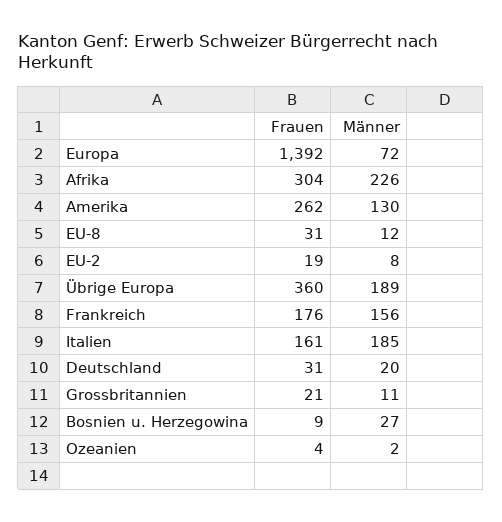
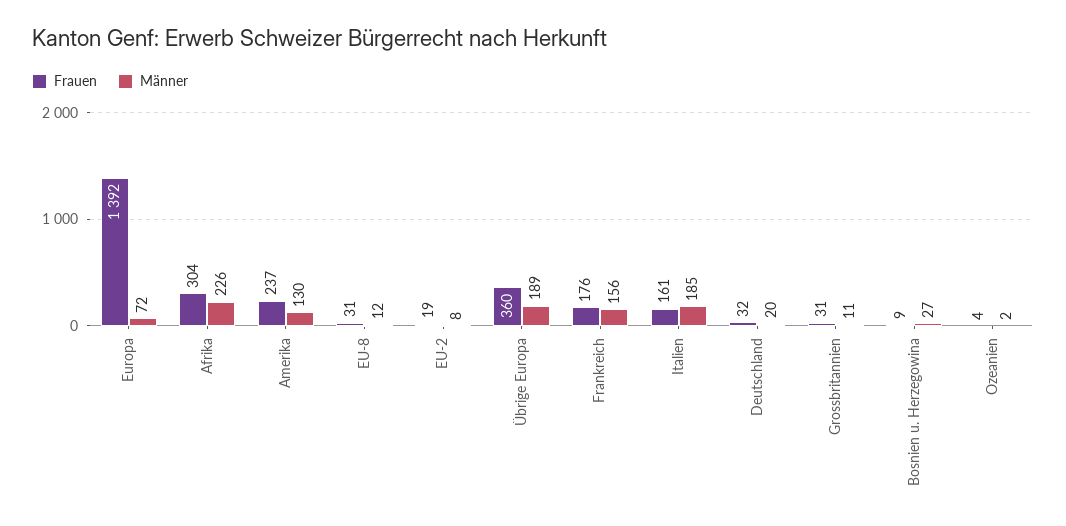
  {
    "Frauen": {
      "Europa": 1392,
      "Afrika": 304,
-     "Amerika": 262,
+     "Amerika": 237,
      "EU-8": 31,
      "EU-2": 19,
      "Übrige Europa": 360,
      "Frankreich": 176,
      "Italien": 161,
-     "Deutschland": 31,
+     "Deutschland": 32,
-     "Grossbritannien": 21,
+     "Grossbritannien": 31,
      "Bosnien u. Herzegowina": 9,
      "Ozeanien": 4
    },
    "Männer": {
      "Europa": 72,
      "Afrika": 226,
      "Amerika": 130,
      "EU-8": 12,
      "EU-2": 8,
      "Übrige Europa": 189,
      "Frankreich": 156,
      "Italien": 185,
      "Deutschland": 20,
      "Grossbritannien": 11,
      "Bosnien u. Herzegowina": 27,
      "Ozeanien": 2
    }
  }

